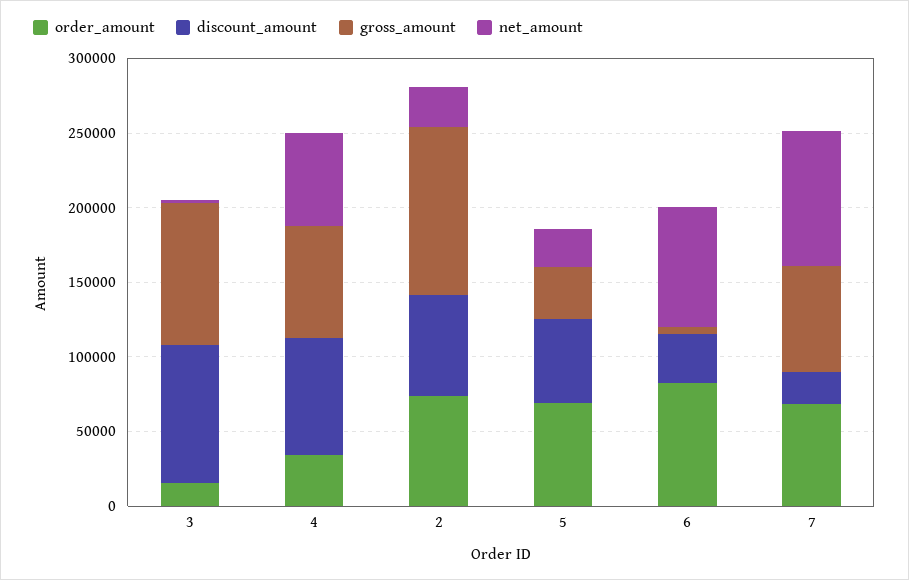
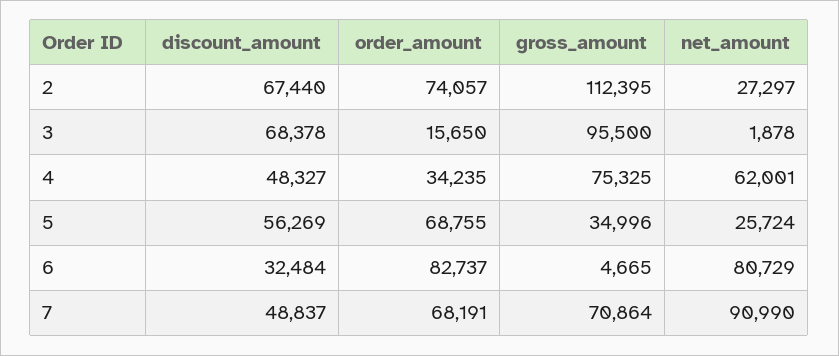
  {
    "order_amount": {
      "3": 15650,
      "4": 34235,
      "2": 74057,
      "5": 68755,
      "6": 82737,
      "7": 68191
    },
    "discount_amount": {
-     "3": 90000,
+     "3": 68378,
-     "4": 80000,
+     "4": 48327,
      "2": 67440,
      "5": 56269,
      "6": 32484,
-     "7": 20000
+     "7": 48837
    },
    "gross_amount": {
      "3": 95500,
      "4": 75325,
      "2": 112395,
      "5": 34996,
      "6": 4665,
      "7": 70864
    },
    "net_amount": {
      "3": 1878,
      "4": 62001,
      "2": 27297,
      "5": 25724,
      "6": 80729,
      "7": 90990
    }
  }

